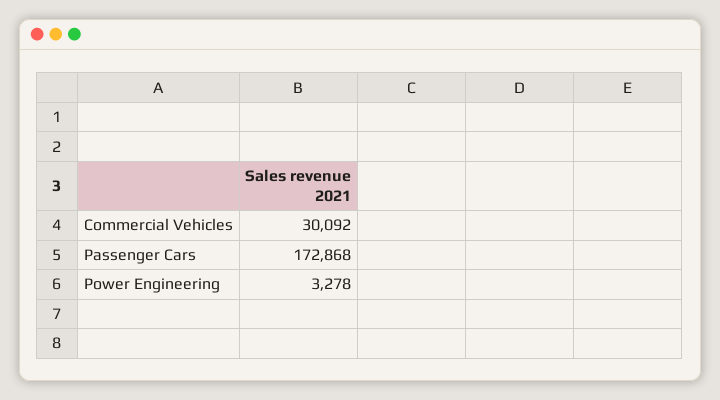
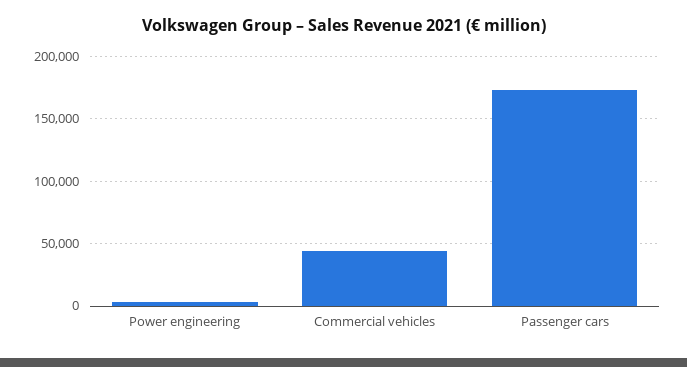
  {
-   "Commercial Vehicles": 30092,
+   "Commercial Vehicles": 45000,
    "Passenger Cars": 172868,
    "Power Engineering": 3278
  }

